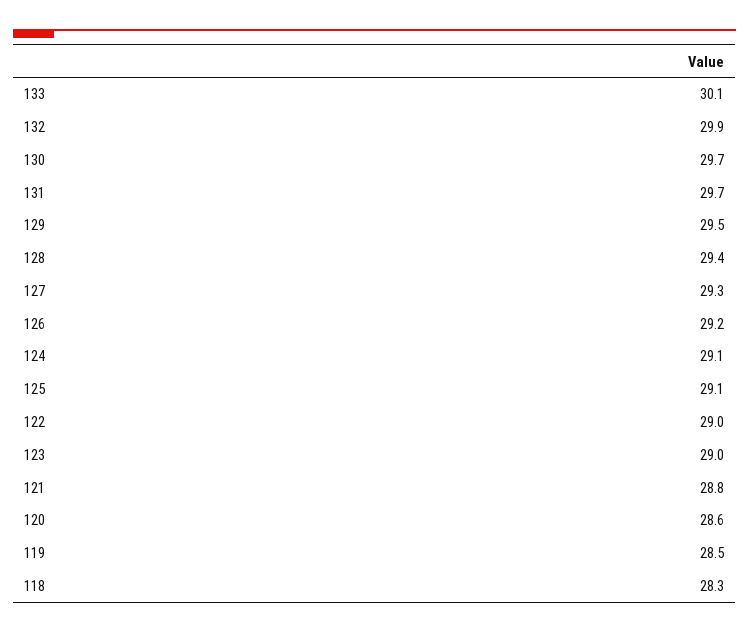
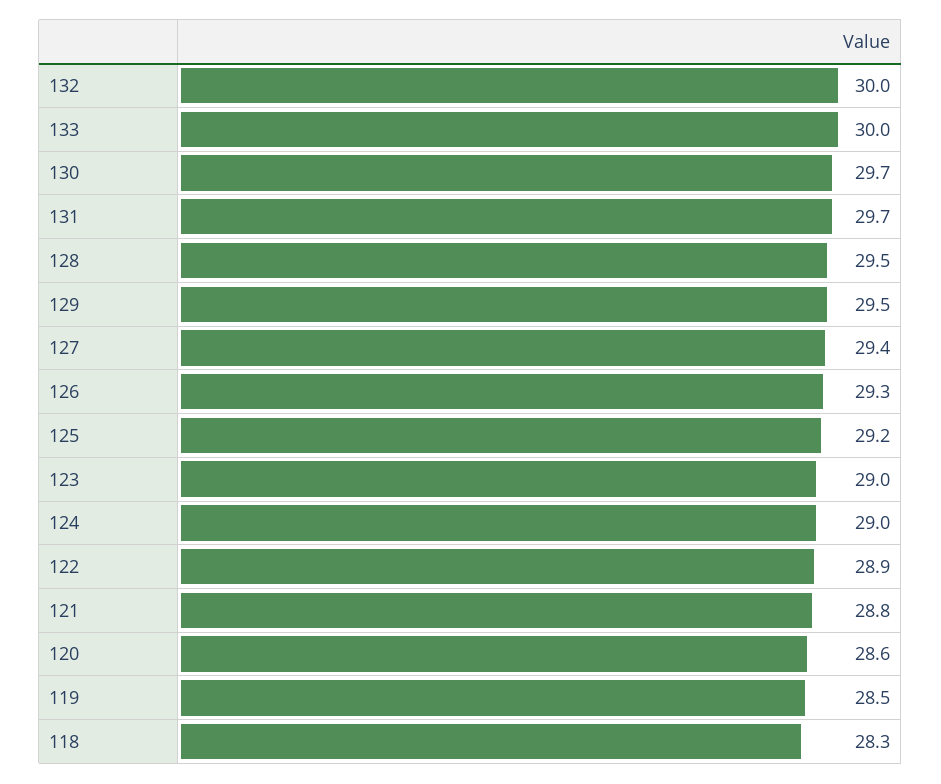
  {
-   "133": 30.1,
+   "133": 30,
-   "132": 29.9,
+   "132": 30,
    "130": 29.7,
    "131": 29.7,
    "129": 29.5,
-   "128": 29.4,
+   "128": 29.5,
-   "127": 29.3,
+   "127": 29.4,
-   "126": 29.2,
+   "126": 29.3,
-   "124": 29.1,
+   "124": 29,
-   "125": 29.1,
+   "125": 29.2,
-   "122": 29,
+   "122": 28.9,
    "123": 29,
    "121": 28.8,
    "120": 28.6,
    "119": 28.5,
    "118": 28.3
  }

